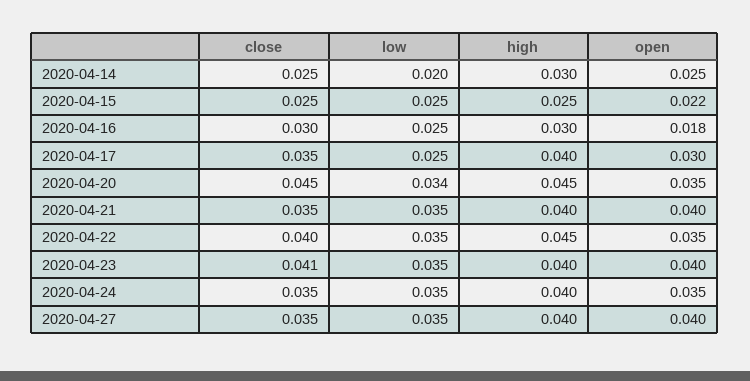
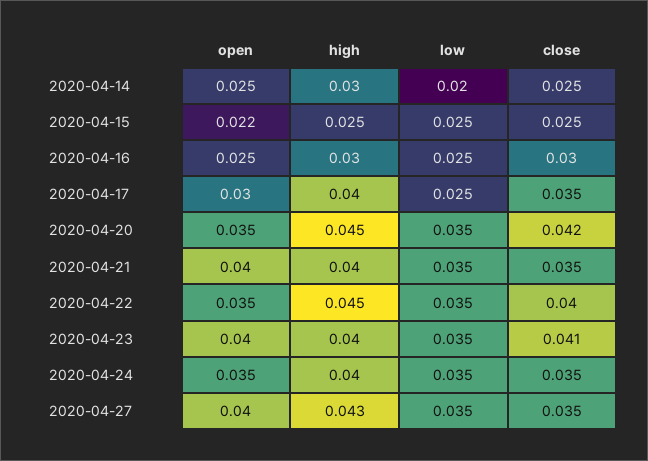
  {
    "close": {
      "2020-04-14": 0.025,
      "2020-04-15": 0.025,
      "2020-04-16": 0.03,
      "2020-04-17": 0.035,
-     "2020-04-20": 0.045,
+     "2020-04-20": 0.042,
      "2020-04-21": 0.035,
      "2020-04-22": 0.04,
      "2020-04-23": 0.041,
      "2020-04-24": 0.035,
      "2020-04-27": 0.035
    },
    "low": {
      "2020-04-14": 0.02,
      "2020-04-15": 0.025,
      "2020-04-16": 0.025,
      "2020-04-17": 0.025,
-     "2020-04-20": 0.034,
+     "2020-04-20": 0.035,
      "2020-04-21": 0.035,
      "2020-04-22": 0.035,
      "2020-04-23": 0.035,
      "2020-04-24": 0.035,
      "2020-04-27": 0.035
    },
    "high": {
      "2020-04-14": 0.03,
      "2020-04-15": 0.025,
      "2020-04-16": 0.03,
      "2020-04-17": 0.04,
      "2020-04-20": 0.045,
      "2020-04-21": 0.04,
      "2020-04-22": 0.045,
      "2020-04-23": 0.04,
      "2020-04-24": 0.04,
-     "2020-04-27": 0.04
+     "2020-04-27": 0.043
    },
    "open": {
      "2020-04-14": 0.025,
      "2020-04-15": 0.022,
-     "2020-04-16": 0.018,
+     "2020-04-16": 0.025,
      "2020-04-17": 0.03,
      "2020-04-20": 0.035,
      "2020-04-21": 0.04,
      "2020-04-22": 0.035,
      "2020-04-23": 0.04,
      "2020-04-24": 0.035,
      "2020-04-27": 0.04
    }
  }

